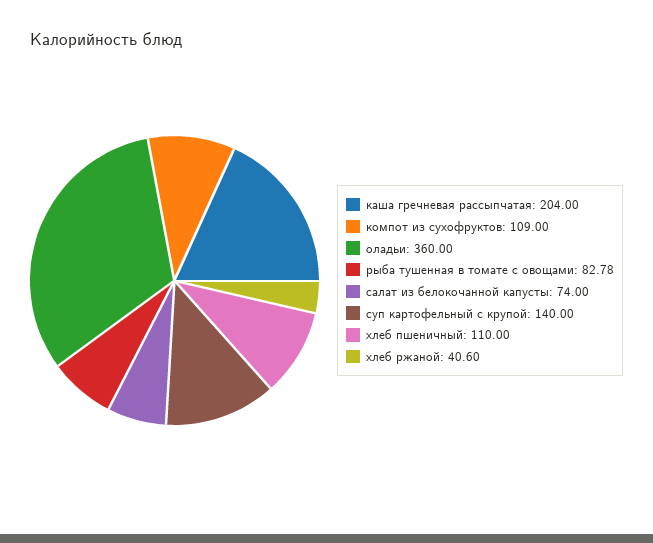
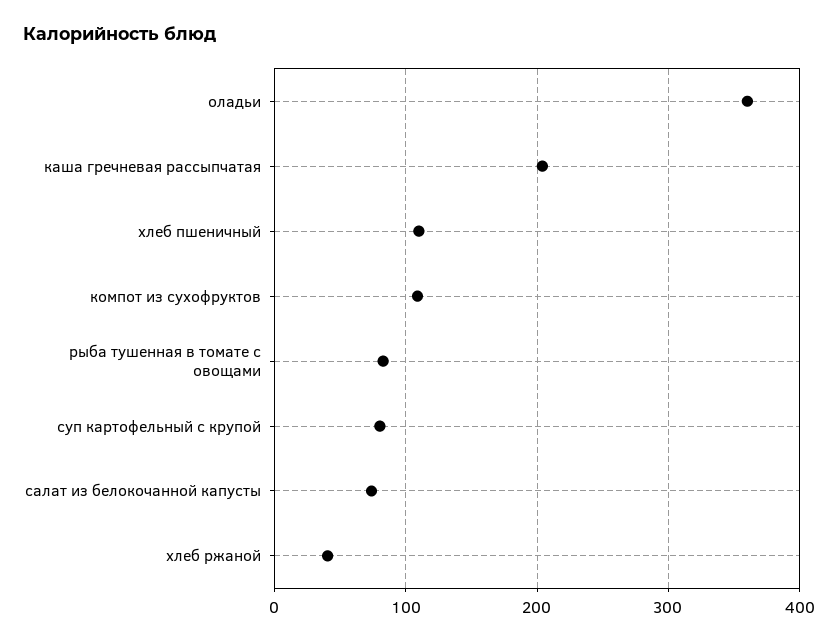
  {
    "каша гречневая рассыпчатая": 204,
    "компот из сухофруктов": 109,
    "оладьи": 360,
    "рыба тушенная в томате с овощами": 82.78,
    "салат из белокочанной капусты": 74,
-   "суп картофельный с крупой": 140,
+   "суп картофельный с крупой": 80,
    "хлеб пшеничный": 110,
    "хлеб ржаной": 40.6
  }

